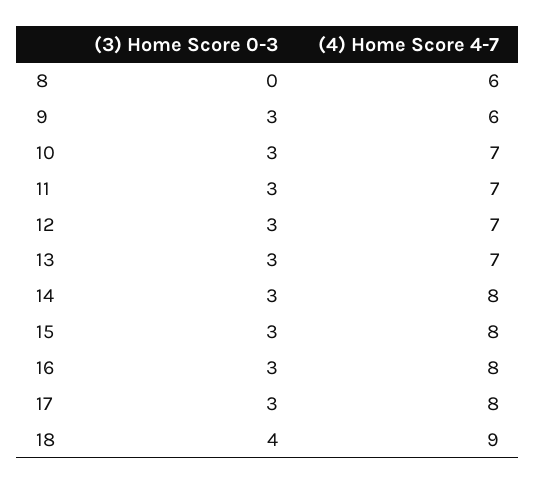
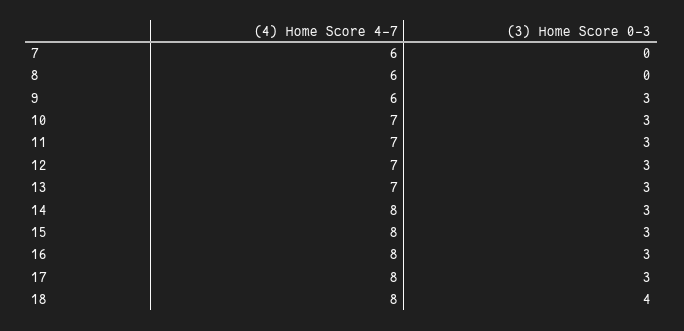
  {
    "(3) Home Score 0-3": {
      "8": 0,
      "9": 3,
      "10": 3,
      "11": 3,
      "12": 3,
      "13": 3,
      "14": 3,
      "15": 3,
      "16": 3,
      "17": 3,
-     "18": 4
+     "18": 4,
+     "7": 0
    },
    "(4) Home Score 4-7": {
      "8": 6,
      "9": 6,
      "10": 7,
      "11": 7,
      "12": 7,
      "13": 7,
      "14": 8,
      "15": 8,
      "16": 8,
      "17": 8,
-     "18": 9
+     "18": 8,
+     "7": 6
    }
  }

